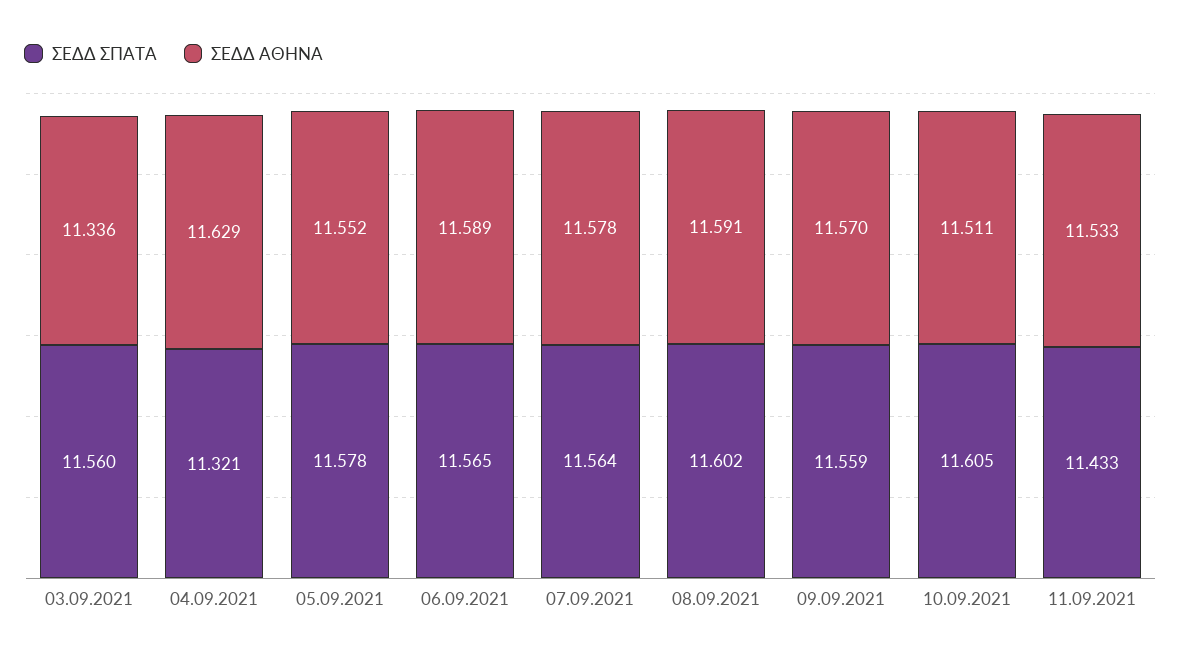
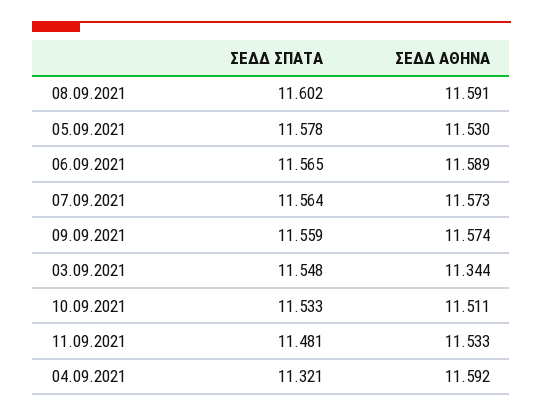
  {
    "ΣΕΔΔ ΣΠΑΤΑ": {
-     "03.09.2021": 11.56,
+     "03.09.2021": 11.548,
      "04.09.2021": 11.321,
      "05.09.2021": 11.578,
      "06.09.2021": 11.565,
      "07.09.2021": 11.564,
      "08.09.2021": 11.602,
      "09.09.2021": 11.559,
-     "10.09.2021": 11.605,
+     "10.09.2021": 11.533,
-     "11.09.2021": 11.433
+     "11.09.2021": 11.481
    },
    "ΣΕΔΔ ΑΘΗΝΑ": {
-     "03.09.2021": 11.336,
+     "03.09.2021": 11.344,
-     "04.09.2021": 11.629,
+     "04.09.2021": 11.592,
-     "05.09.2021": 11.552,
+     "05.09.2021": 11.53,
      "06.09.2021": 11.589,
-     "07.09.2021": 11.578,
+     "07.09.2021": 11.573,
      "08.09.2021": 11.591,
-     "09.09.2021": 11.57,
+     "09.09.2021": 11.574,
      "10.09.2021": 11.511,
      "11.09.2021": 11.533
    }
  }

